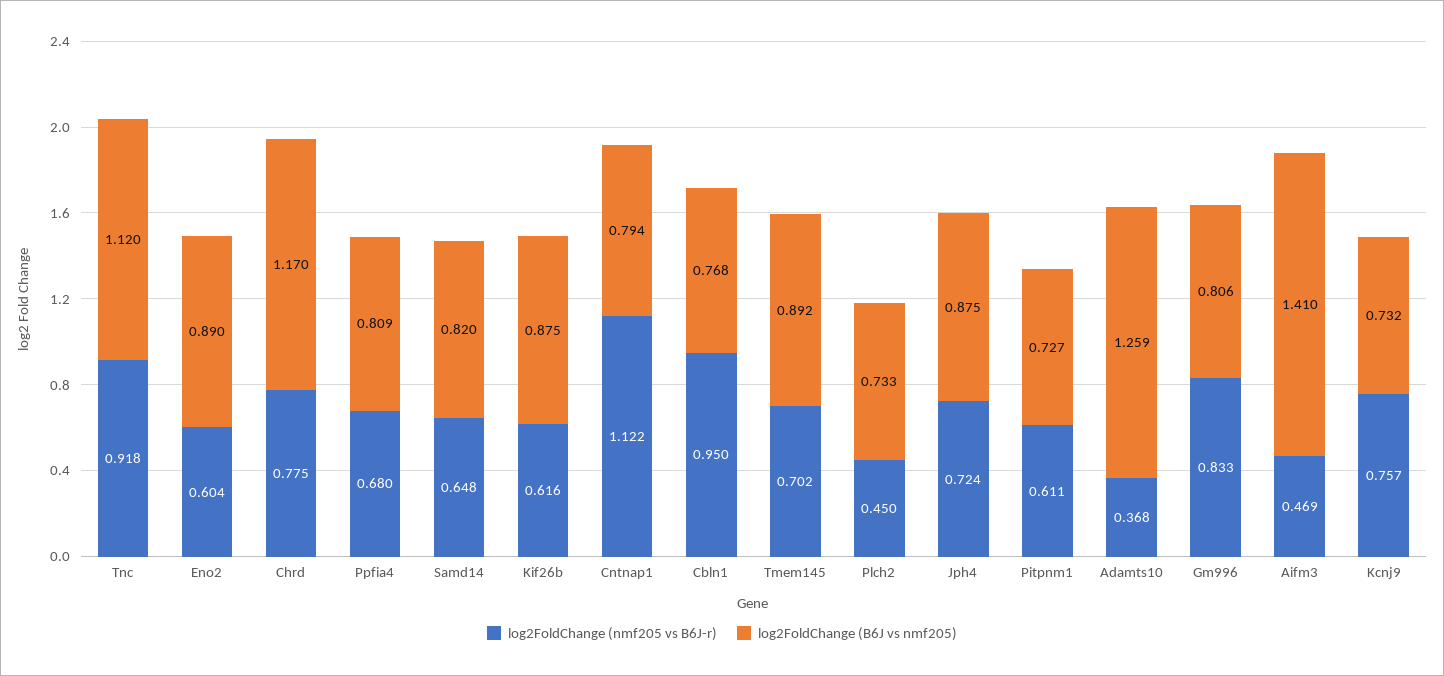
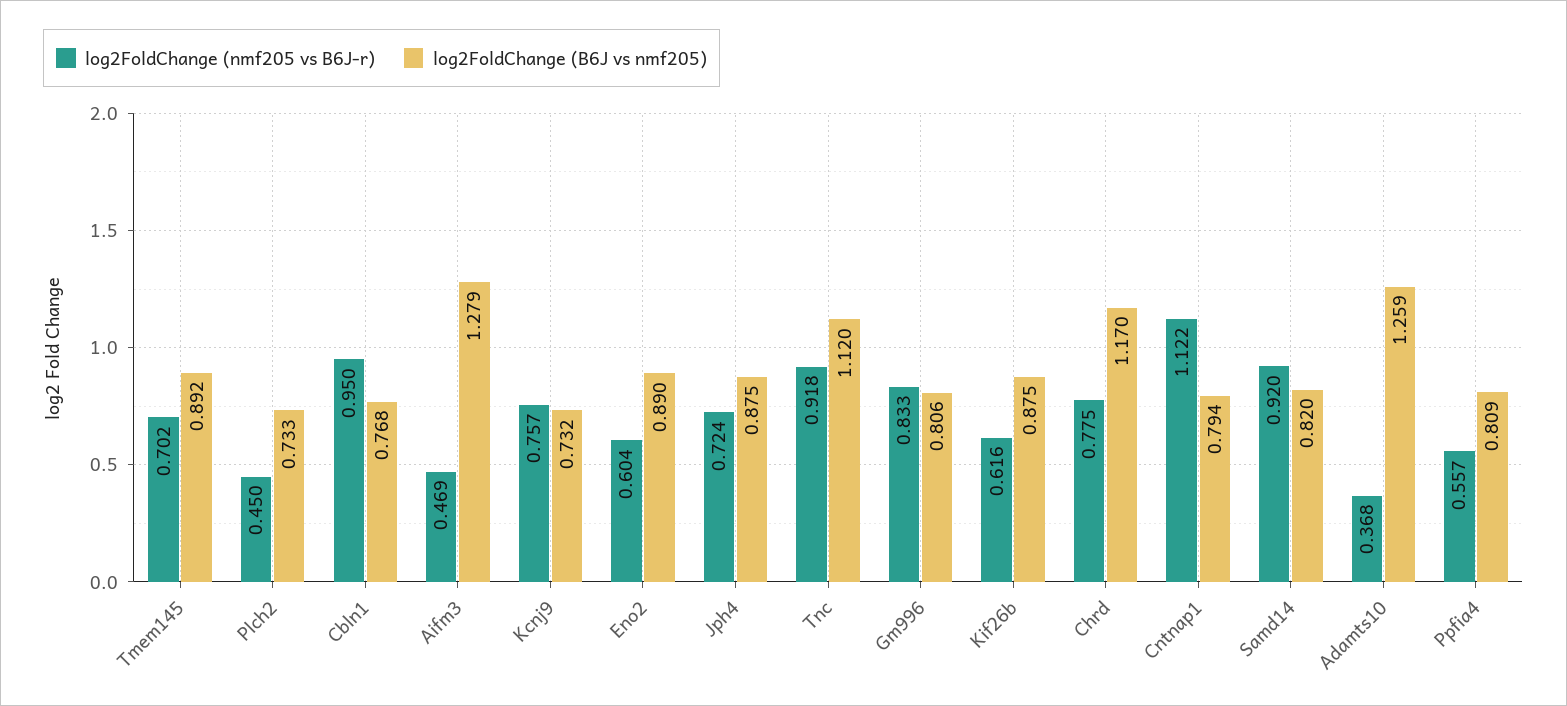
  {
    "log2FoldChange (nmf205 vs B6J-r)": {
      "Tnc": 0.918,
      "Eno2": 0.604,
      "Chrd": 0.775,
-     "Ppfia4": 0.68,
+     "Ppfia4": 0.557,
-     "Samd14": 0.648,
+     "Samd14": 0.92,
      "Kif26b": 0.616,
      "Cntnap1": 1.122,
      "Cbln1": 0.95,
      "Tmem145": 0.702,
      "Plch2": 0.45,
      "Jph4": 0.724,
-     "Pitpnm1": 0.611,
      "Adamts10": 0.368,
      "Gm996": 0.833,
      "Aifm3": 0.469,
      "Kcnj9": 0.757
    },
    "log2FoldChange (B6J vs nmf205)": {
      "Tnc": 1.12,
      "Eno2": 0.89,
      "Chrd": 1.17,
      "Ppfia4": 0.809,
      "Samd14": 0.82,
      "Kif26b": 0.875,
      "Cntnap1": 0.794,
      "Cbln1": 0.768,
      "Tmem145": 0.892,
      "Plch2": 0.733,
      "Jph4": 0.875,
-     "Pitpnm1": 0.727,
      "Adamts10": 1.259,
      "Gm996": 0.806,
-     "Aifm3": 1.41,
+     "Aifm3": 1.279,
      "Kcnj9": 0.732
    }
  }

